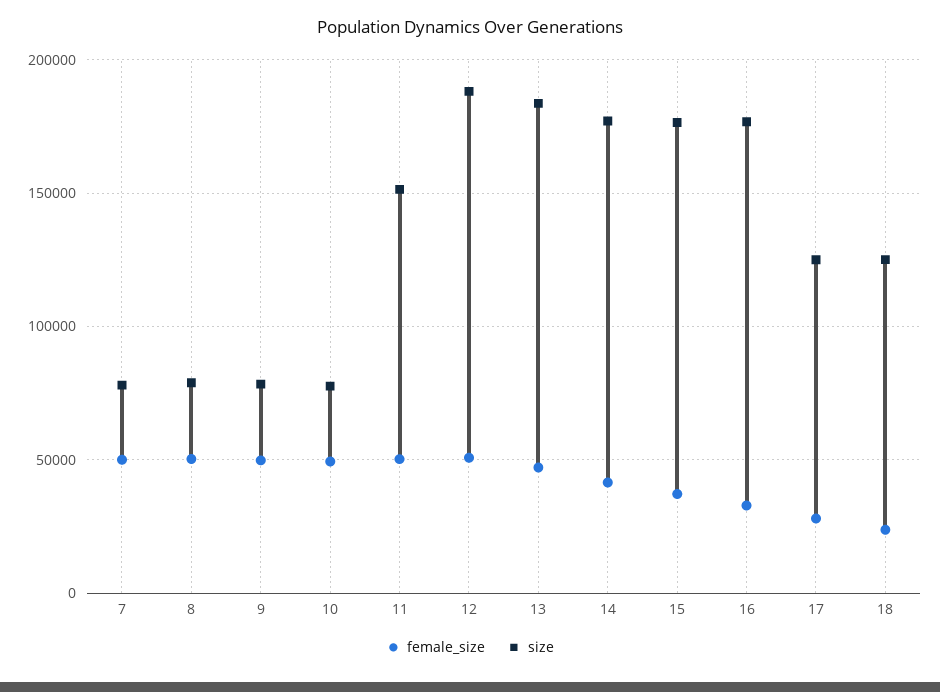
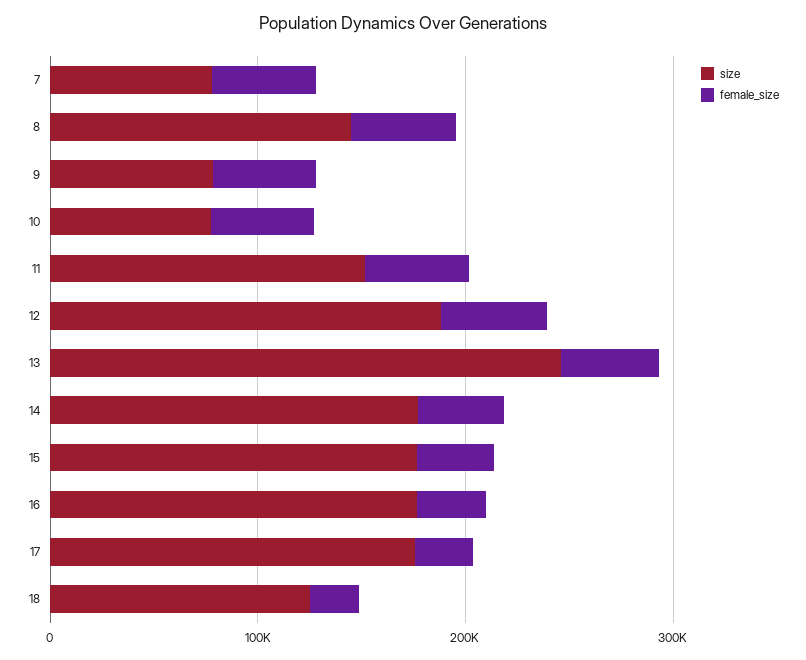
  {
    "female_size": {
      "7": 50000,
      "8": 50000,
      "9": 50000,
      "10": 50000,
      "11": 50000,
      "12": 50000,
      "13": 45000,
      "14": 40000,
      "15": 35000,
      "16": 35000,
      "17": 30000,
      "18": 25000
    },
    "size": {
      "7": 80000,
-     "8": 80000,
+     "8": 140000,
      "9": 80000,
      "10": 80000,
      "11": 150000,
      "12": 190000,
-     "13": 185000,
+     "13": 240000,
      "14": 175000,
      "15": 175000,
      "16": 175000,
-     "17": 125000,
+     "17": 180000,
      "18": 125000
    }
  }

